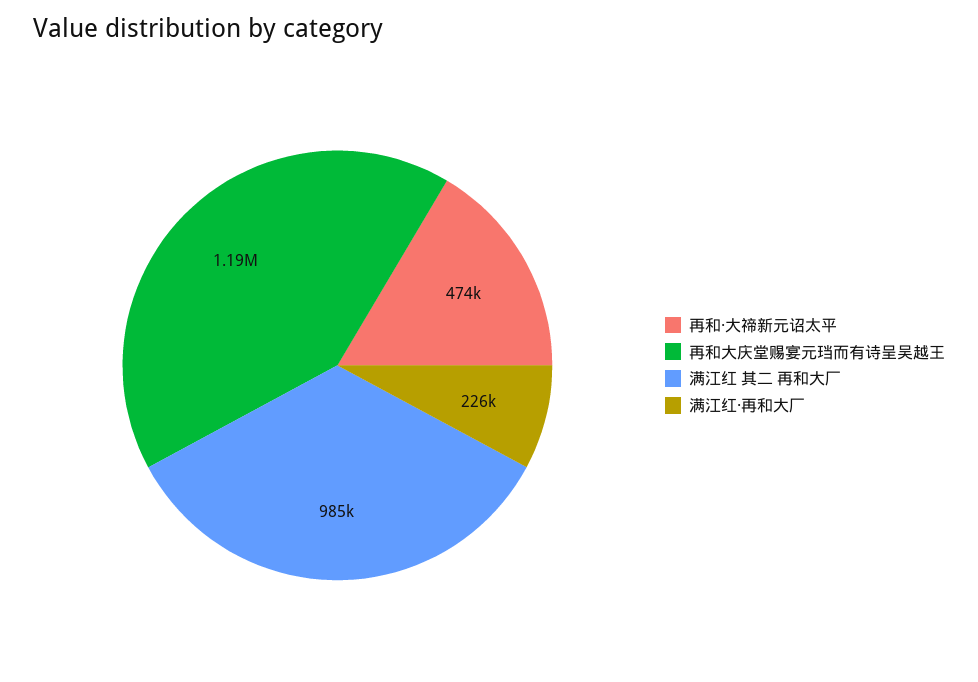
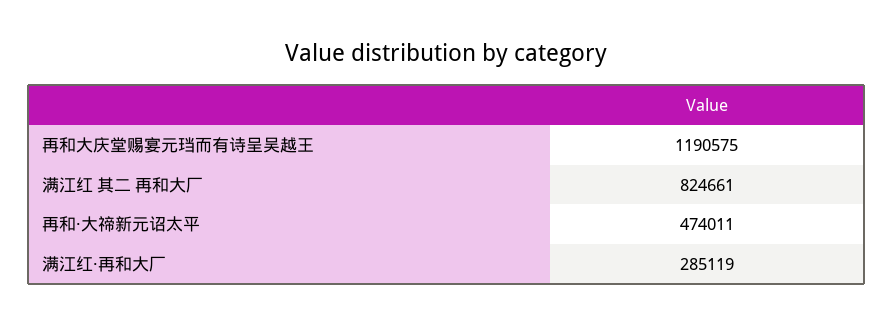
  {
    "再和·大禘新元诏太平": 474011,
    "再和大庆堂赐宴元珰而有诗呈吴越王": 1190575,
-   "满江红 其二 再和大厂": 985000,
+   "满江红 其二 再和大厂": 824661,
-   "满江红·再和大厂": 226000
+   "满江红·再和大厂": 285119
  }

